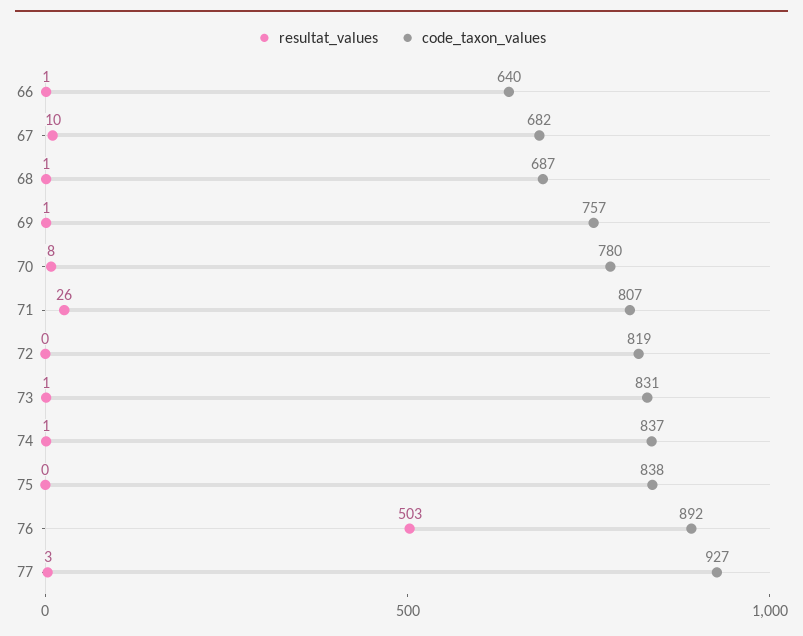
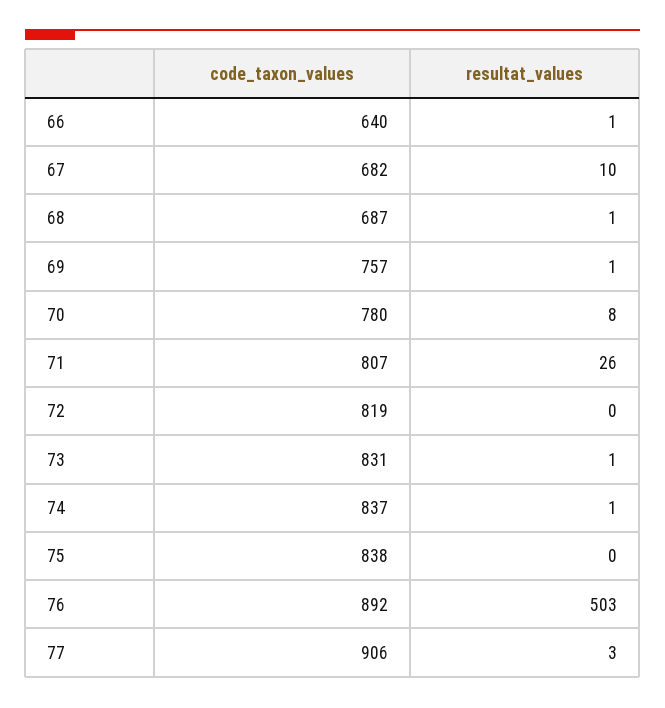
  {
    "resultat_values": {
      "66": 1,
      "67": 10,
      "68": 1,
      "69": 1,
      "70": 8,
      "71": 26,
      "72": 0,
      "73": 1,
      "74": 1,
      "75": 0,
      "76": 503,
      "77": 3
    },
    "code_taxon_values": {
      "66": 640,
      "67": 682,
      "68": 687,
      "69": 757,
      "70": 780,
      "71": 807,
      "72": 819,
      "73": 831,
      "74": 837,
      "75": 838,
      "76": 892,
-     "77": 927
+     "77": 906
    }
  }

